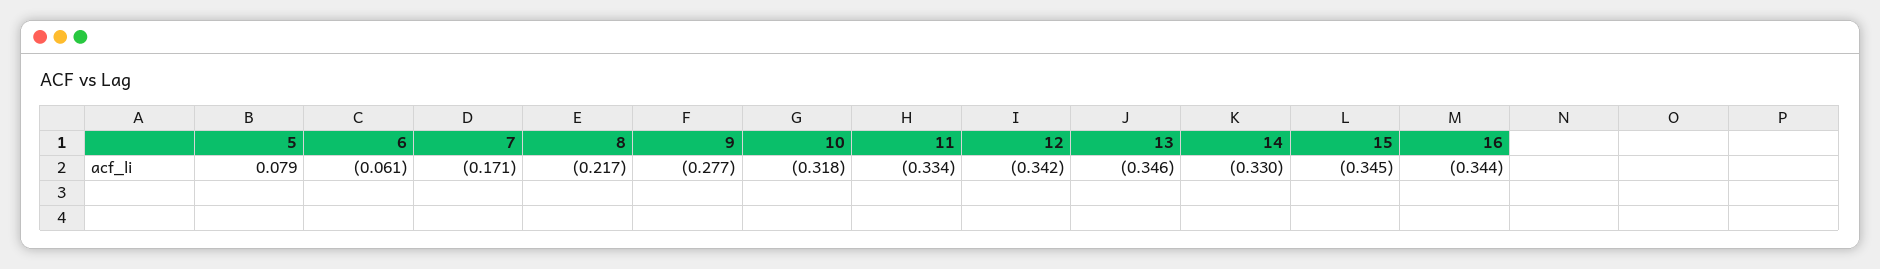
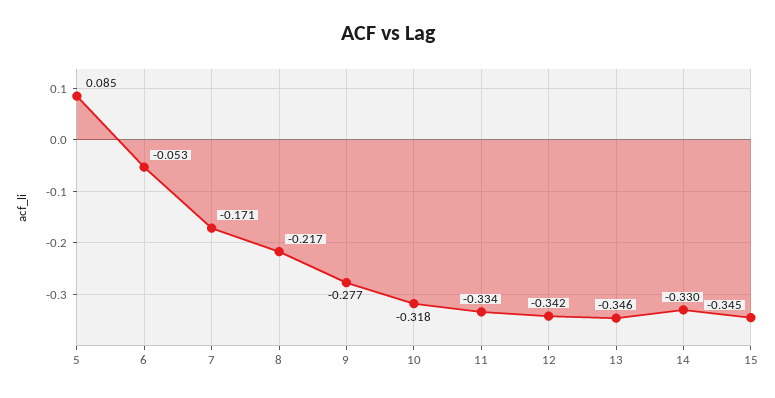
  {
-   "5": 0.079,
+   "5": 0.085,
-   "6": -0.061,
+   "6": -0.053,
    "7": -0.171,
    "8": -0.217,
    "9": -0.277,
    "10": -0.318,
    "11": -0.334,
    "12": -0.342,
    "13": -0.346,
    "14": -0.33,
-   "15": -0.345,
+   "15": -0.345
-   "16": -0.344
  }

